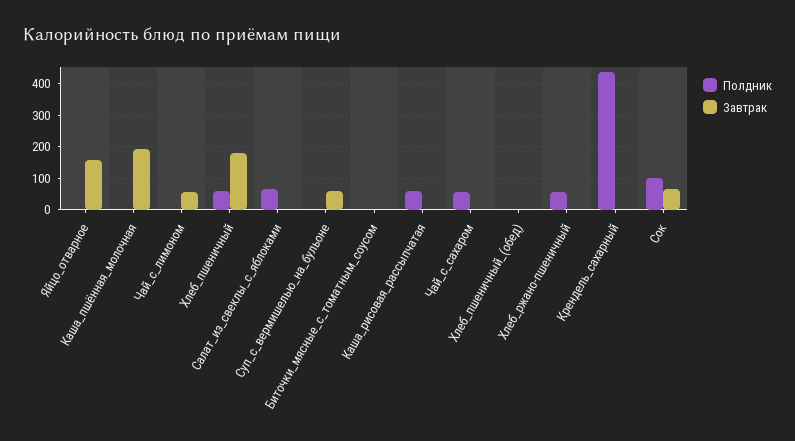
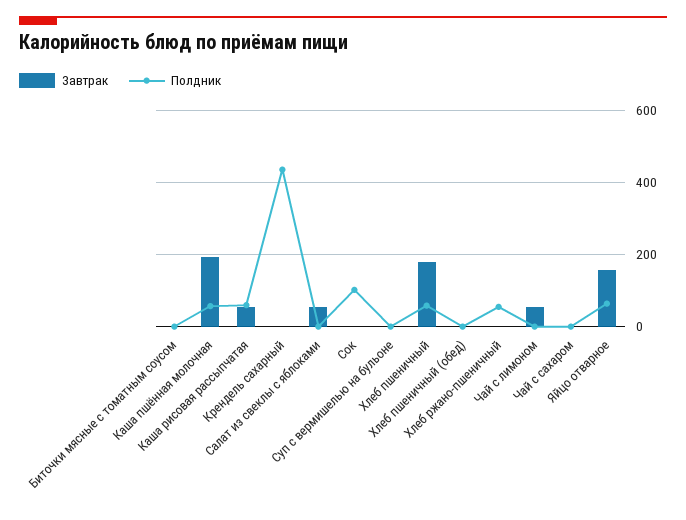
  {
    "Полдник": {
-     "Яйцо_отварное": 0,
+     "Яйцо_отварное": 60,
-     "Каша_пшённая_молочная": 0,
+     "Каша_пшённая_молочная": 60,
      "Чай_с_лимоном": 0,
      "Хлеб_пшеничный": 60,
-     "Салат_из_свеклы_с_яблоками": 60,
+     "Салат_из_свеклы_с_яблоками": 0,
      "Суп_с_вермишелью_на_бульоне": 0,
      "Биточки_мясные_с_томатным_соусом": 0,
      "Каша_рисовая_рассыпчатая": 60,
-     "Чай_с_сахаром": 60,
+     "Чай_с_сахаром": 0,
      "Хлеб_пшеничный_(обед)": 0,
      "Хлеб_ржано-пшеничный": 60,
      "Крендель_сахарный": 440,
      "Сок": 100
    },
    "Завтрак": {
      "Яйцо_отварное": 160,
      "Каша_пшённая_молочная": 200,
      "Чай_с_лимоном": 60,
      "Хлеб_пшеничный": 180,
-     "Салат_из_свеклы_с_яблоками": 0,
+     "Салат_из_свеклы_с_яблоками": 60,
-     "Суп_с_вермишелью_на_бульоне": 60,
+     "Суп_с_вермишелью_на_бульоне": 0,
      "Биточки_мясные_с_томатным_соусом": 0,
-     "Каша_рисовая_рассыпчатая": 0,
+     "Каша_рисовая_рассыпчатая": 60,
      "Чай_с_сахаром": 0,
      "Хлеб_пшеничный_(обед)": 0,
      "Хлеб_ржано-пшеничный": 0,
      "Крендель_сахарный": 0,
-     "Сок": 60
+     "Сок": 0
    }
  }

